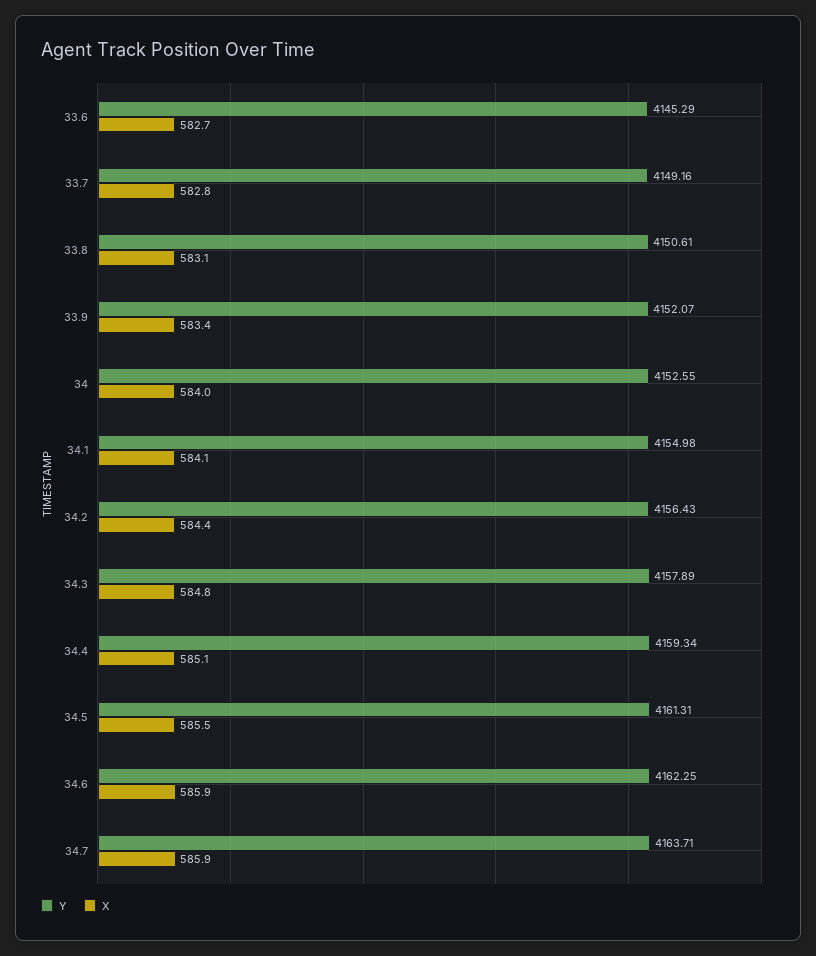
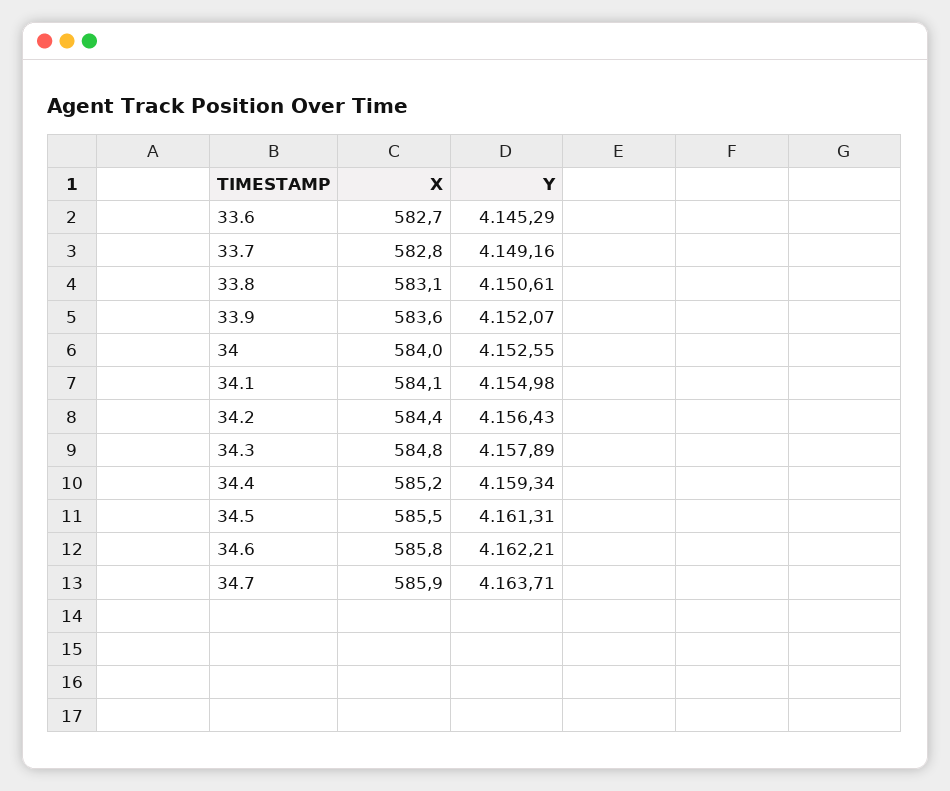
  {
    "Y": {
      "33.6": 4145.29,
      "33.7": 4149.16,
      "33.8": 4150.61,
      "33.9": 4152.07,
      "34": 4152.55,
      "34.1": 4154.98,
      "34.2": 4156.43,
      "34.3": 4157.89,
      "34.4": 4159.34,
      "34.5": 4161.31,
-     "34.6": 4162.25,
+     "34.6": 4162.21,
      "34.7": 4163.71
    },
    "X": {
      "33.6": 582.7,
      "33.7": 582.8,
      "33.8": 583.1,
-     "33.9": 583.4,
+     "33.9": 583.6,
      "34": 584,
      "34.1": 584.1,
      "34.2": 584.4,
      "34.3": 584.8,
-     "34.4": 585.1,
+     "34.4": 585.2,
      "34.5": 585.5,
-     "34.6": 585.9,
+     "34.6": 585.8,
      "34.7": 585.9
    }
  }

